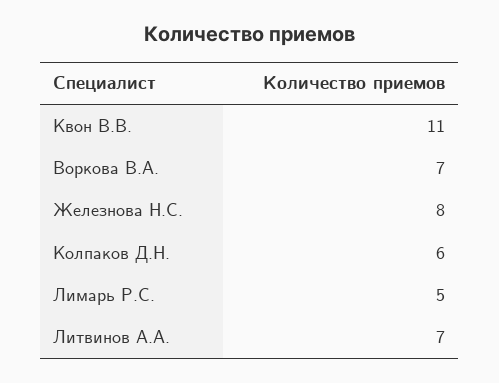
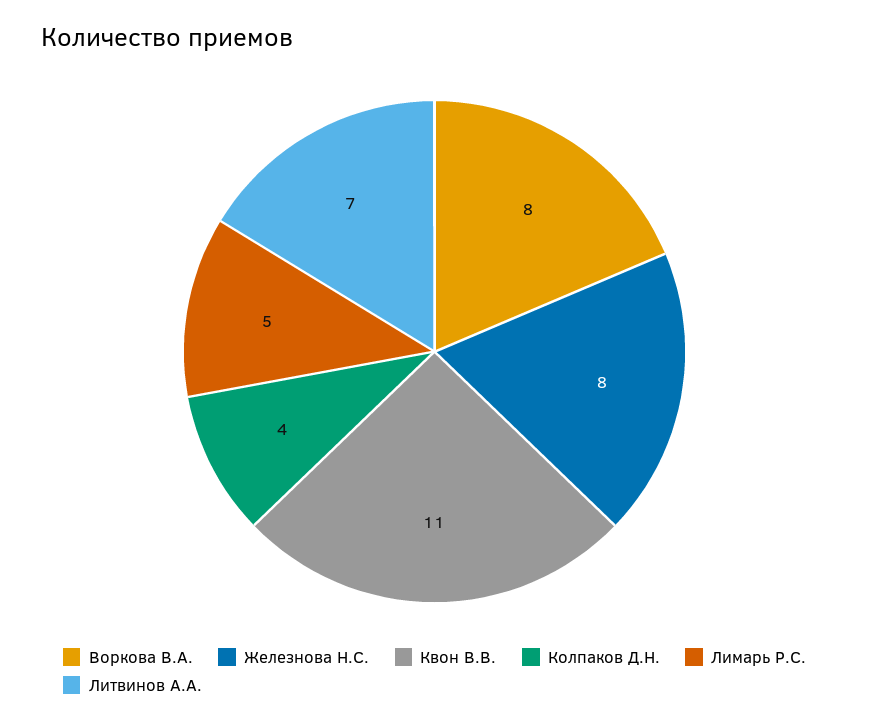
  {
    "Квон В.В.": 11,
-   "Воркова В.А.": 7,
+   "Воркова В.А.": 8,
    "Железнова Н.С.": 8,
-   "Колпаков Д.Н.": 6,
+   "Колпаков Д.Н.": 4,
    "Лимарь Р.С.": 5,
    "Литвинов А.А.": 7
  }

